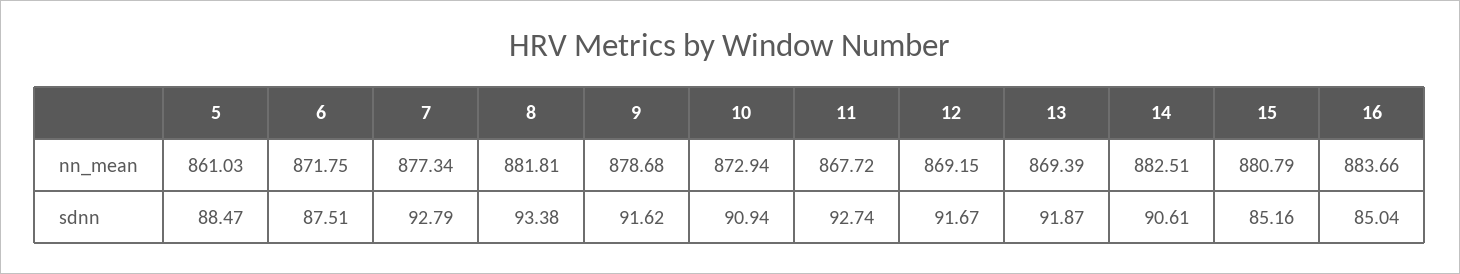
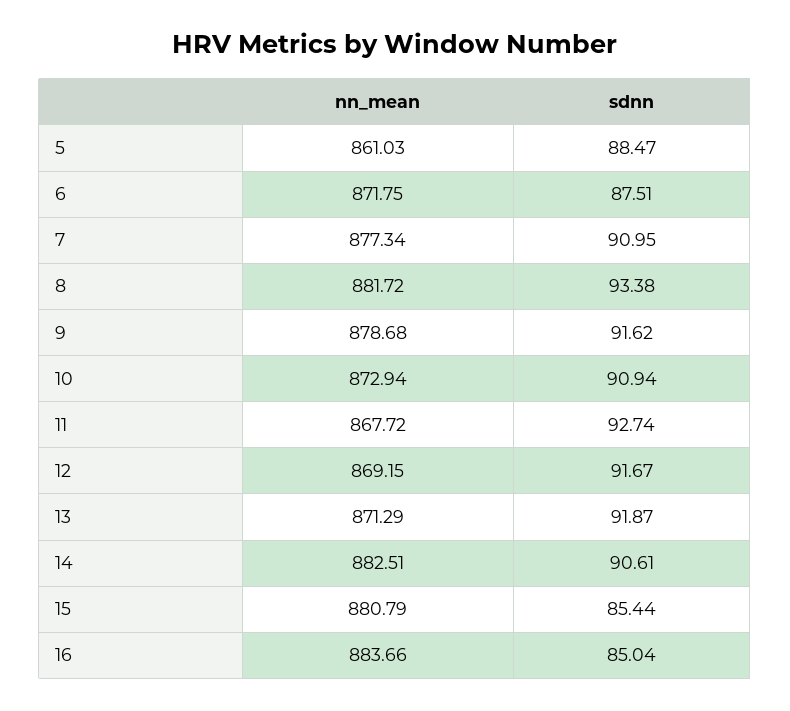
  {
    "5": {
      "nn_mean": 861.03,
      "sdnn": 88.47
    },
    "6": {
      "nn_mean": 871.75,
      "sdnn": 87.51
    },
    "7": {
      "nn_mean": 877.34,
-     "sdnn": 92.79
+     "sdnn": 90.95
    },
    "8": {
-     "nn_mean": 881.81,
+     "nn_mean": 881.72,
      "sdnn": 93.38
    },
    "9": {
      "nn_mean": 878.68,
      "sdnn": 91.62
    },
    "10": {
      "nn_mean": 872.94,
      "sdnn": 90.94
    },
    "11": {
      "nn_mean": 867.72,
      "sdnn": 92.74
    },
    "12": {
      "nn_mean": 869.15,
      "sdnn": 91.67
    },
    "13": {
-     "nn_mean": 869.39,
+     "nn_mean": 871.29,
      "sdnn": 91.87
    },
    "14": {
      "nn_mean": 882.51,
      "sdnn": 90.61
    },
    "15": {
      "nn_mean": 880.79,
-     "sdnn": 85.16
+     "sdnn": 85.44
    },
    "16": {
      "nn_mean": 883.66,
      "sdnn": 85.04
    }
  }

